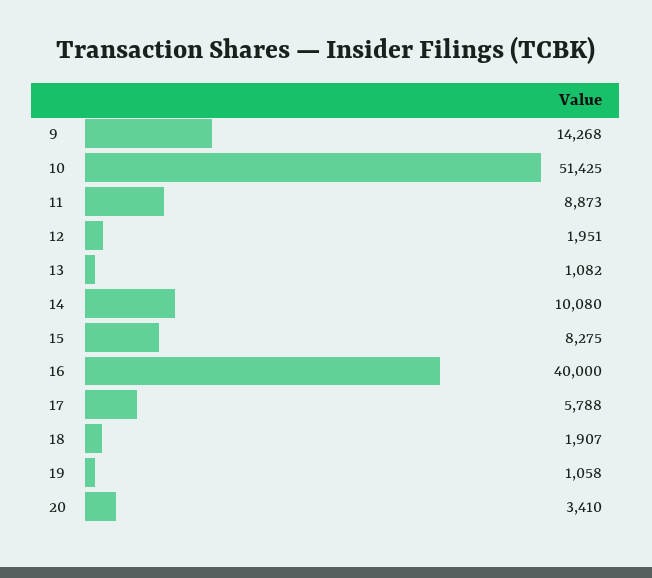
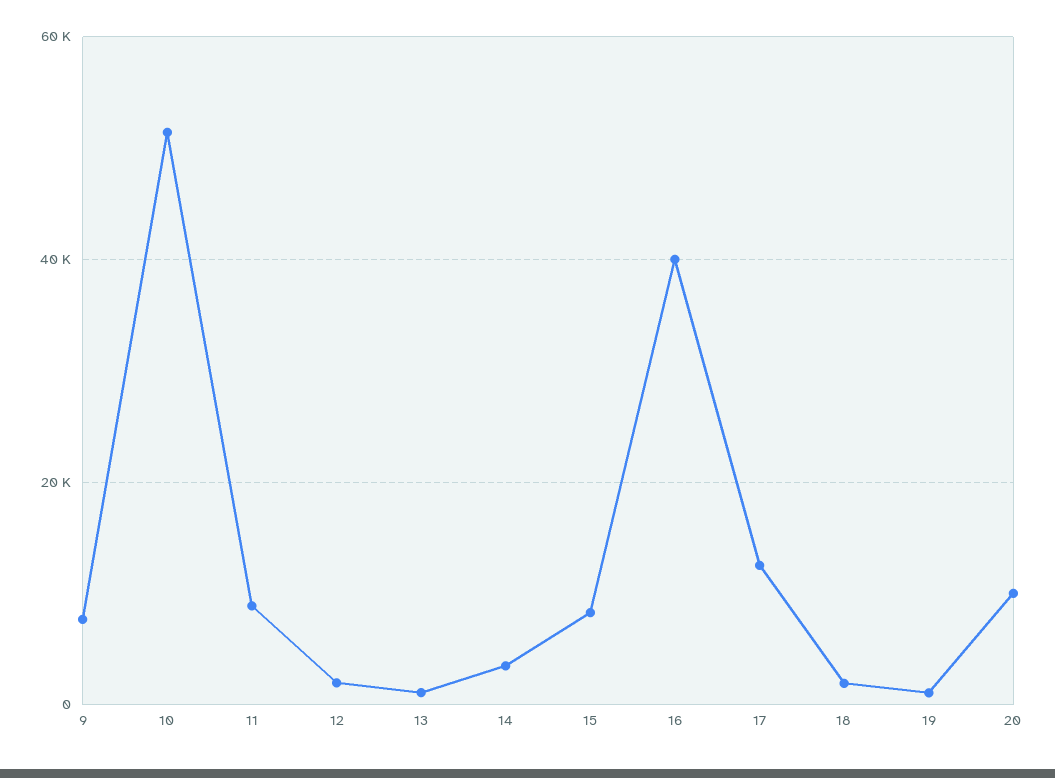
  {
-   "9": 14268,
+   "9": 8000,
    "10": 51425,
    "11": 8873,
    "12": 1951,
    "13": 1082,
-   "14": 10080,
+   "14": 4000,
    "15": 8275,
    "16": 40000,
-   "17": 5788,
+   "17": 12000,
    "18": 1907,
    "19": 1058,
-   "20": 3410
+   "20": 10000
  }

